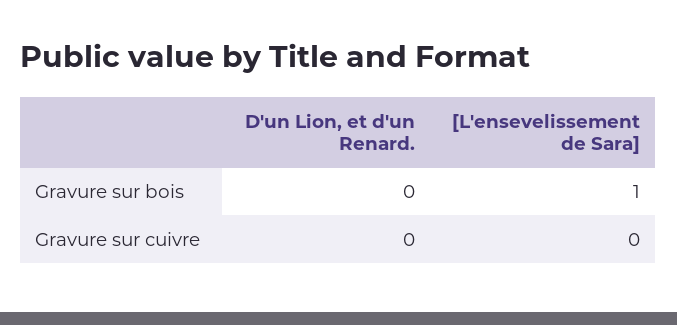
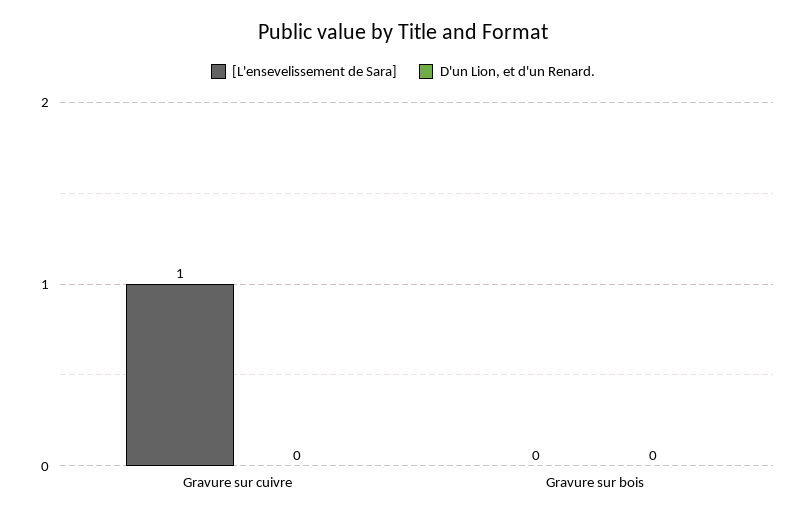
  {
    "D'un Lion, et d'un Renard.": {
      "Gravure sur bois": 0,
      "Gravure sur cuivre": 0
    },
    "[L'ensevelissement de Sara]": {
-     "Gravure sur bois": 1,
+     "Gravure sur bois": 0,
-     "Gravure sur cuivre": 0
+     "Gravure sur cuivre": 1
    }
  }

